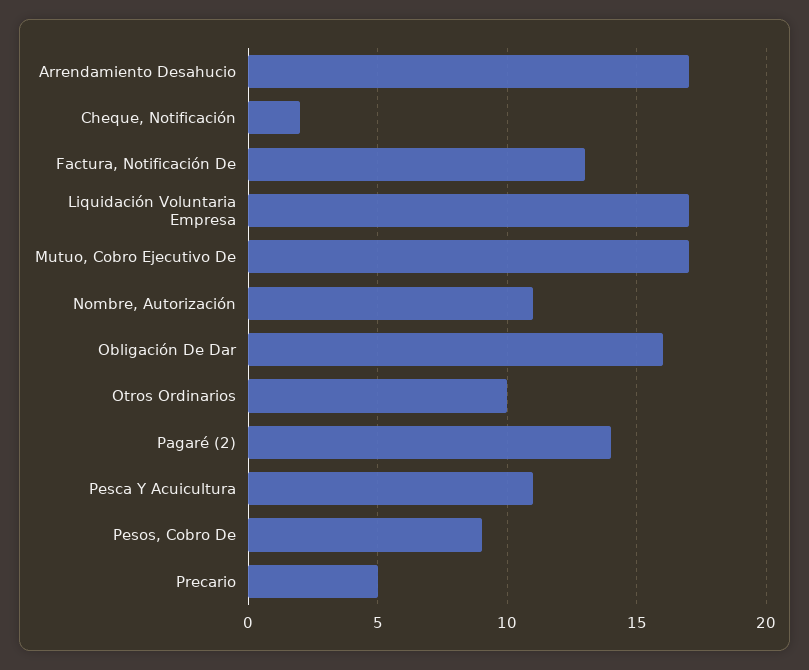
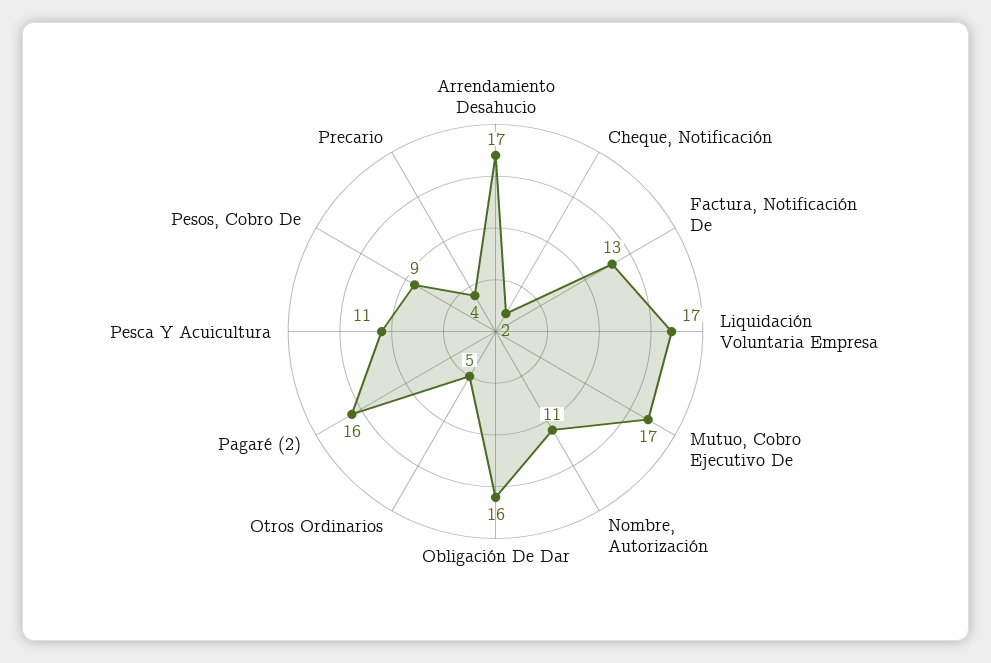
  {
    "Arrendamiento Desahucio": 17,
    "Cheque, Notificación": 2,
    "Factura, Notificación De": 13,
    "Liquidación Voluntaria Empresa": 17,
    "Mutuo, Cobro Ejecutivo De": 17,
    "Nombre, Autorización": 11,
    "Obligación De Dar": 16,
-   "Otros Ordinarios": 10,
+   "Otros Ordinarios": 5,
-   "Pagaré (2)": 14,
+   "Pagaré (2)": 16,
    "Pesca Y Acuicultura": 11,
    "Pesos, Cobro De": 9,
-   "Precario": 5
+   "Precario": 4
  }

